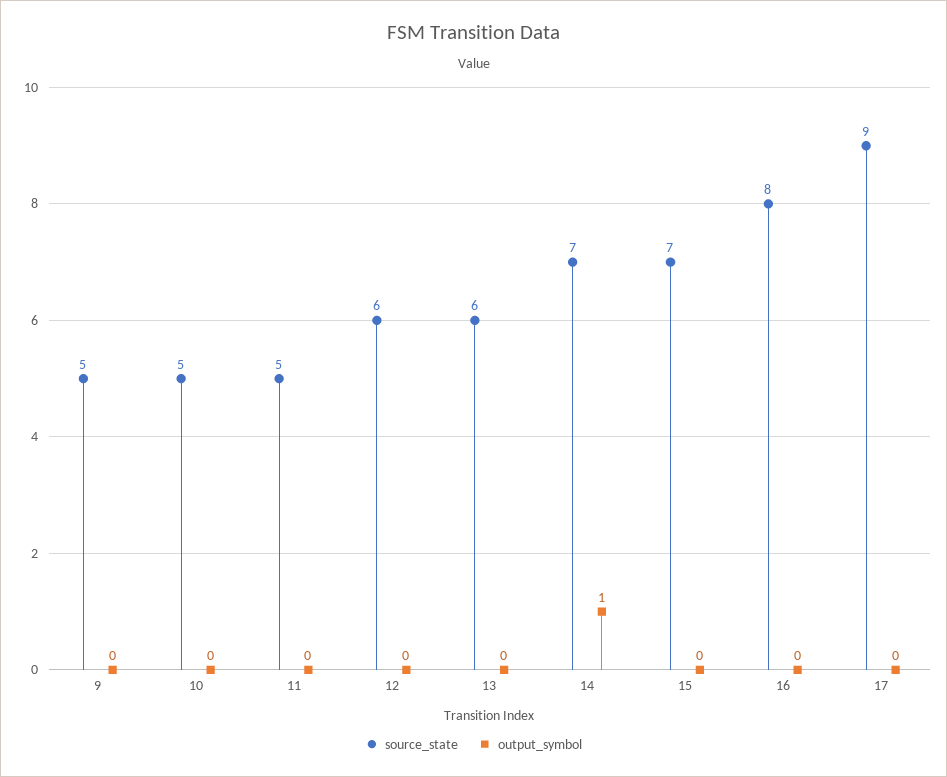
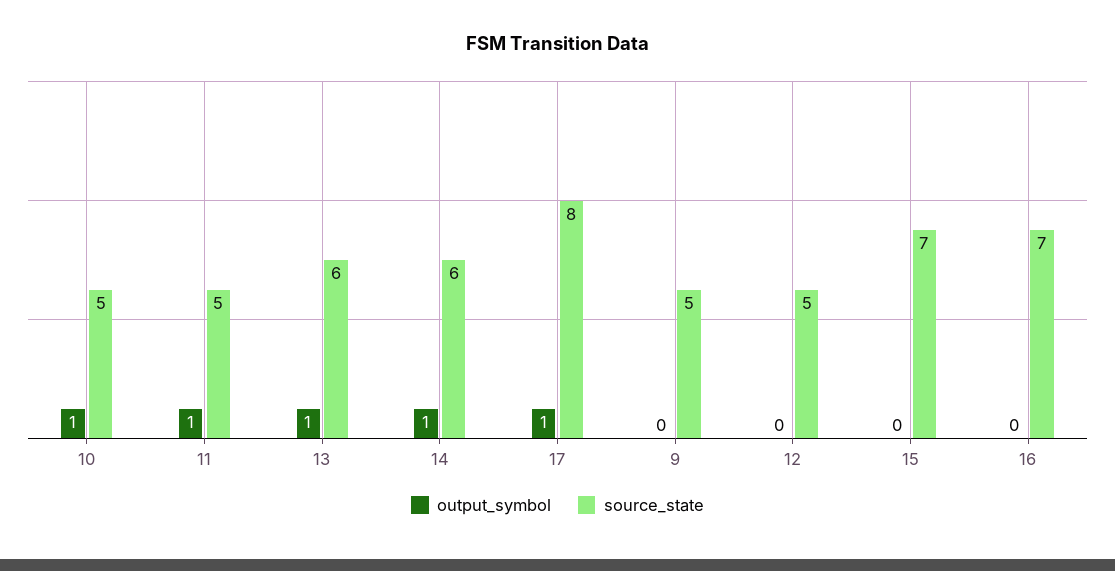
  {
    "source_state": {
      "9": 5,
      "10": 5,
      "11": 5,
-     "12": 6,
+     "12": 5,
      "13": 6,
-     "14": 7,
+     "14": 6,
      "15": 7,
-     "16": 8,
+     "16": 7,
-     "17": 9
+     "17": 8
    },
    "output_symbol": {
      "9": 0,
-     "10": 0,
+     "10": 1,
-     "11": 0,
+     "11": 1,
      "12": 0,
-     "13": 0,
+     "13": 1,
      "14": 1,
      "15": 0,
      "16": 0,
-     "17": 0
+     "17": 1
    }
  }

